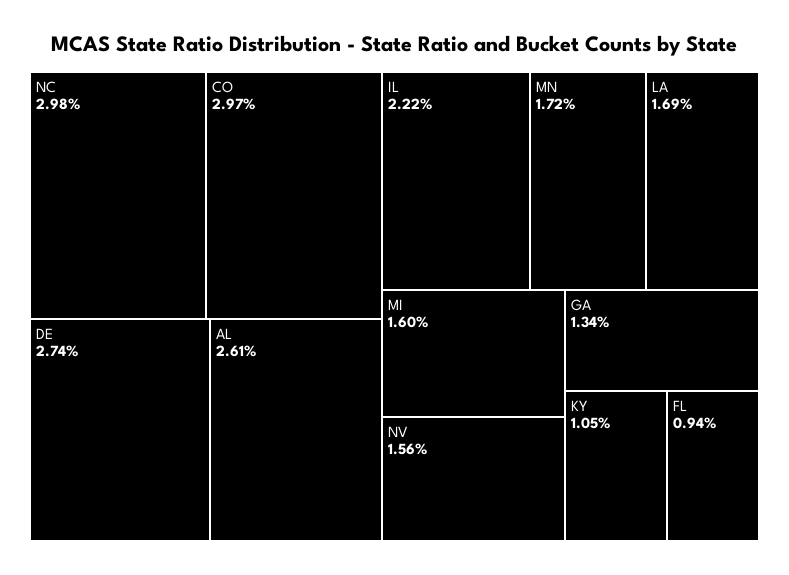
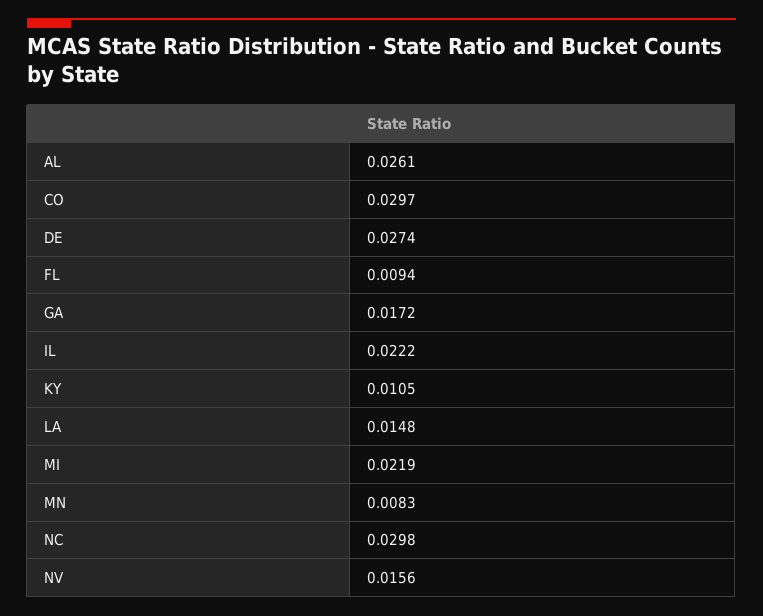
  {
    "NC": 0.0298,
    "CO": 0.0297,
    "DE": 0.0274,
    "AL": 0.0261,
    "IL": 0.0222,
-   "MN": 0.0172,
+   "MN": 0.0083,
-   "LA": 0.0169,
+   "LA": 0.0148,
-   "MI": 0.016,
+   "MI": 0.0219,
    "NV": 0.0156,
-   "GA": 0.0134,
+   "GA": 0.0172,
    "KY": 0.0105,
    "FL": 0.0094
  }

